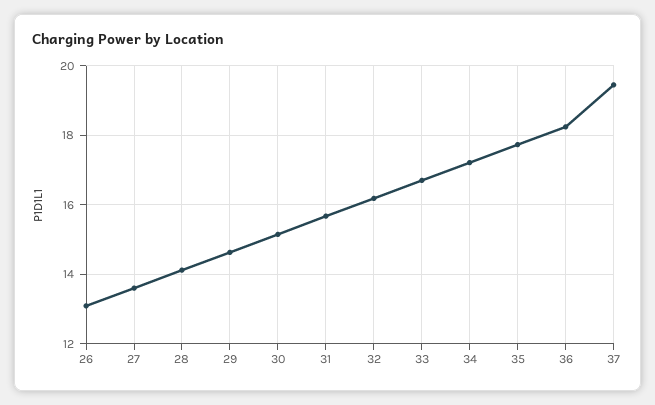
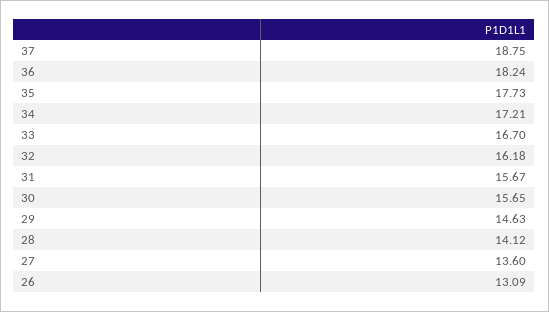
  {
    "26": 13.09,
    "27": 13.6,
    "28": 14.12,
    "29": 14.63,
-   "30": 15.2,
+   "30": 15.65,
    "31": 15.67,
    "32": 16.18,
    "33": 16.7,
    "34": 17.21,
    "35": 17.73,
    "36": 18.24,
-   "37": 19.4
+   "37": 18.75
  }

